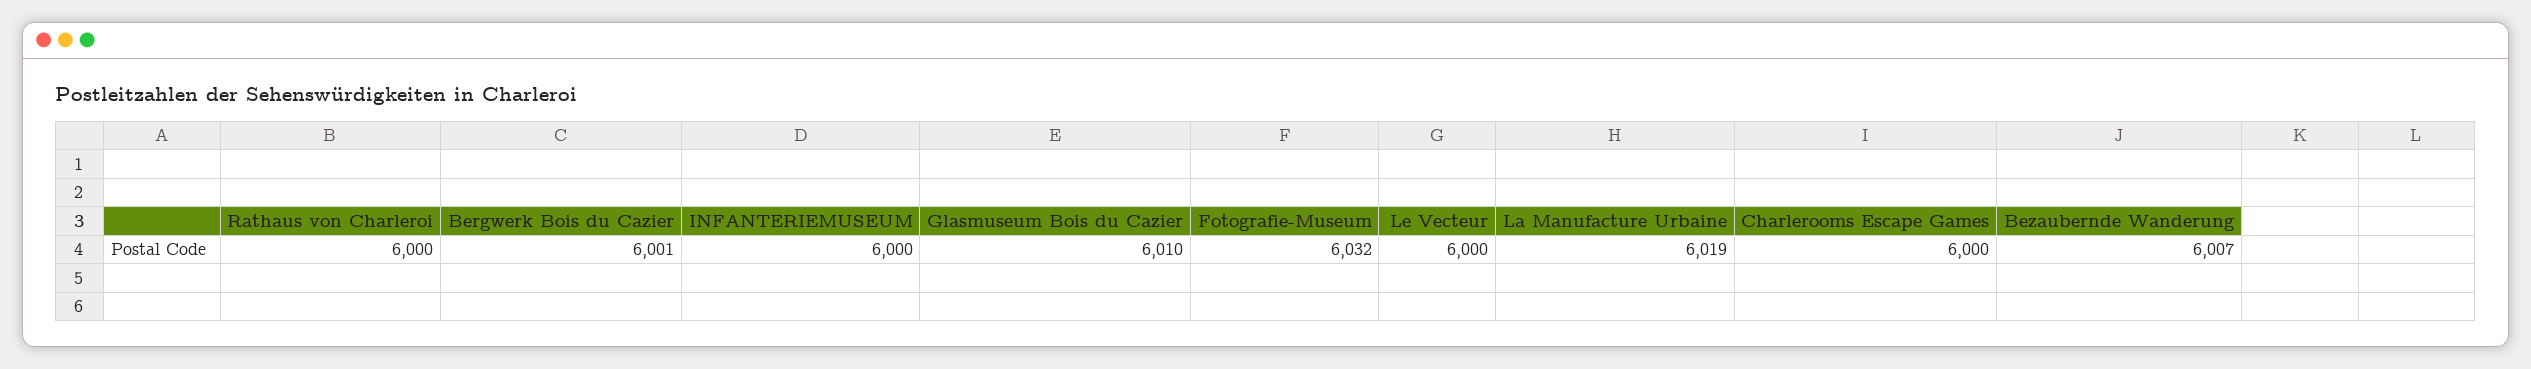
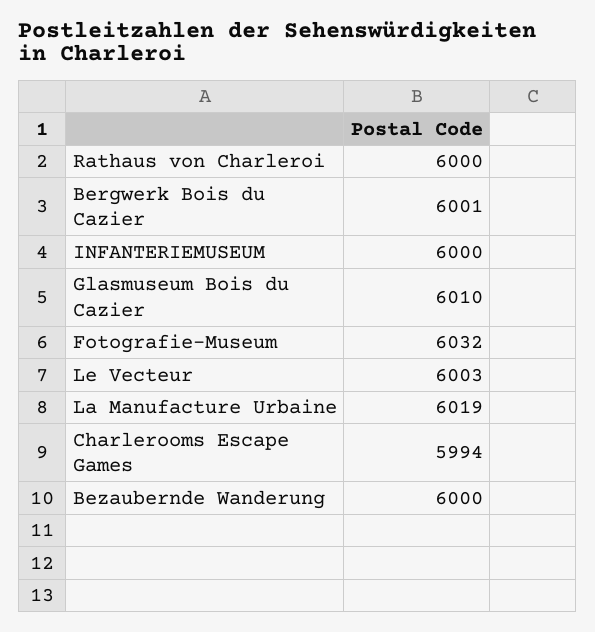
  {
    "Rathaus von Charleroi": 6000,
    "Bergwerk Bois du Cazier": 6001,
    "INFANTERIEMUSEUM": 6000,
    "Glasmuseum Bois du Cazier": 6010,
    "Fotografie-Museum": 6032,
-   "Le Vecteur": 6000,
+   "Le Vecteur": 6003,
    "La Manufacture Urbaine": 6019,
-   "Charlerooms Escape Games": 6000,
+   "Charlerooms Escape Games": 5994,
-   "Bezaubernde Wanderung": 6007
+   "Bezaubernde Wanderung": 6000
  }

